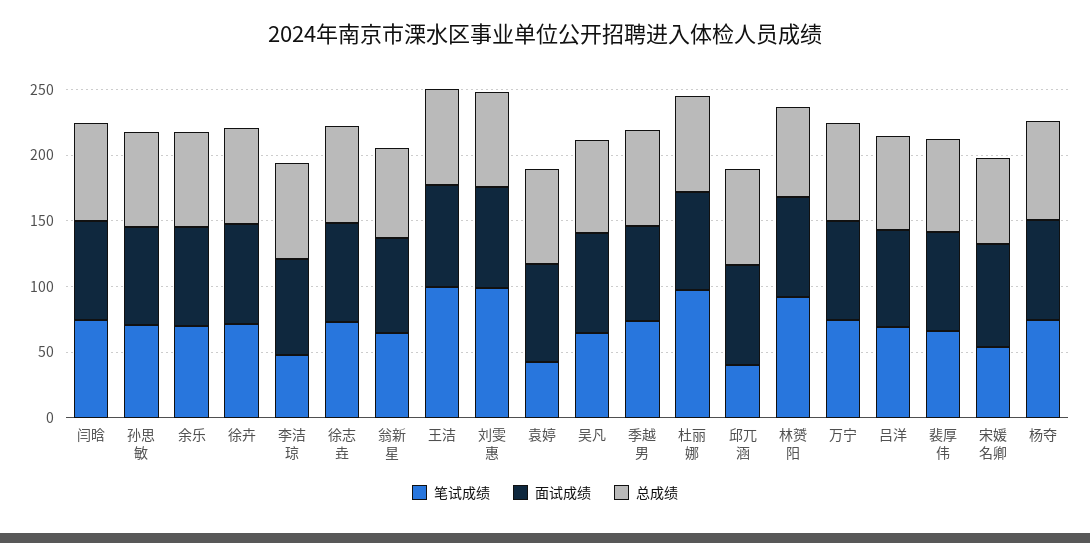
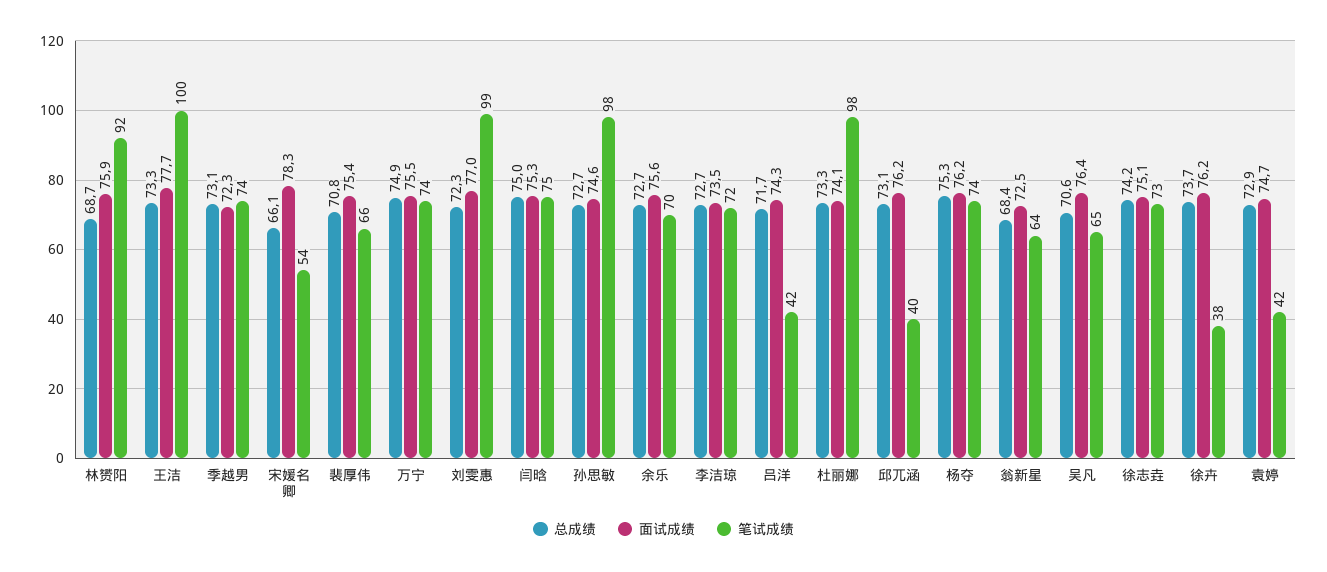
  {
    "笔试成绩": {
      "闫晗": 75,
-     "孙思敏": 70,
+     "孙思敏": 98,
      "余乐": 70,
-     "徐卉": 70,
+     "徐卉": 38,
-     "李洁琼": 50,
+     "李洁琼": 72,
      "徐志垚": 73,
      "翁新星": 64,
      "王洁": 100,
      "刘雯惠": 99,
      "袁婷": 42,
      "吴凡": 65,
      "季越男": 74,
      "杜丽娜": 98,
      "邱兀涵": 40,
      "林赟阳": 92,
      "万宁": 74,
-     "吕洋": 70,
+     "吕洋": 42,
      "裴厚伟": 66,
      "宋媛名卿": 54,
      "杨夺": 74
    },
    "面试成绩": {
      "闫晗": 75.3,
      "孙思敏": 74.6,
      "余乐": 75.6,
      "徐卉": 76.2,
      "李洁琼": 73.5,
      "徐志垚": 75.1,
      "翁新星": 72.5,
      "王洁": 77.7,
      "刘雯惠": 77,
      "袁婷": 74.7,
      "吴凡": 76.4,
      "季越男": 72.3,
      "杜丽娜": 74.1,
      "邱兀涵": 76.2,
      "林赟阳": 75.9,
      "万宁": 75.5,
      "吕洋": 74.3,
      "裴厚伟": 75.4,
      "宋媛名卿": 78.3,
      "杨夺": 76.2
    },
    "总成绩": {
      "闫晗": 75,
      "孙思敏": 72.7,
      "余乐": 72.7,
      "徐卉": 73.7,
      "李洁琼": 72.7,
      "徐志垚": 74.2,
      "翁新星": 68.4,
      "王洁": 73.3,
      "刘雯惠": 72.3,
      "袁婷": 72.9,
      "吴凡": 70.6,
      "季越男": 73.1,
      "杜丽娜": 73.3,
      "邱兀涵": 73.1,
      "林赟阳": 68.7,
      "万宁": 74.9,
      "吕洋": 71.7,
      "裴厚伟": 70.8,
      "宋媛名卿": 66.1,
      "杨夺": 75.3
    }
  }

